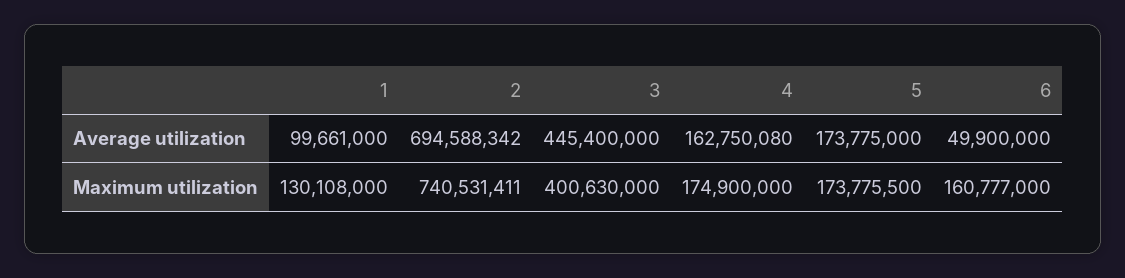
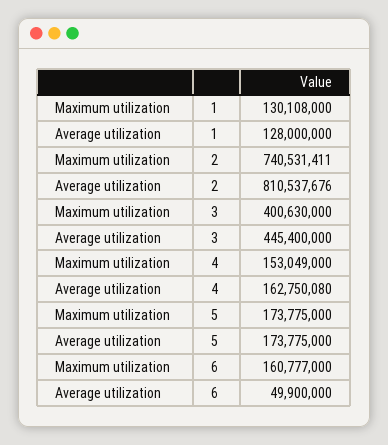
  {
    "1": {
-     "Average utilization": 99661000,
+     "Average utilization": 128000000,
      "Maximum utilization": 130108000
    },
    "2": {
-     "Average utilization": 694588342,
+     "Average utilization": 810537676,
      "Maximum utilization": 740531411
    },
    "3": {
      "Average utilization": 445400000,
      "Maximum utilization": 400630000
    },
    "4": {
      "Average utilization": 162750080,
-     "Maximum utilization": 174900000
+     "Maximum utilization": 153049000
    },
    "5": {
      "Average utilization": 173775000,
-     "Maximum utilization": 173775500
+     "Maximum utilization": 173775000
    },
    "6": {
      "Average utilization": 49900000,
      "Maximum utilization": 160777000
    }
  }

